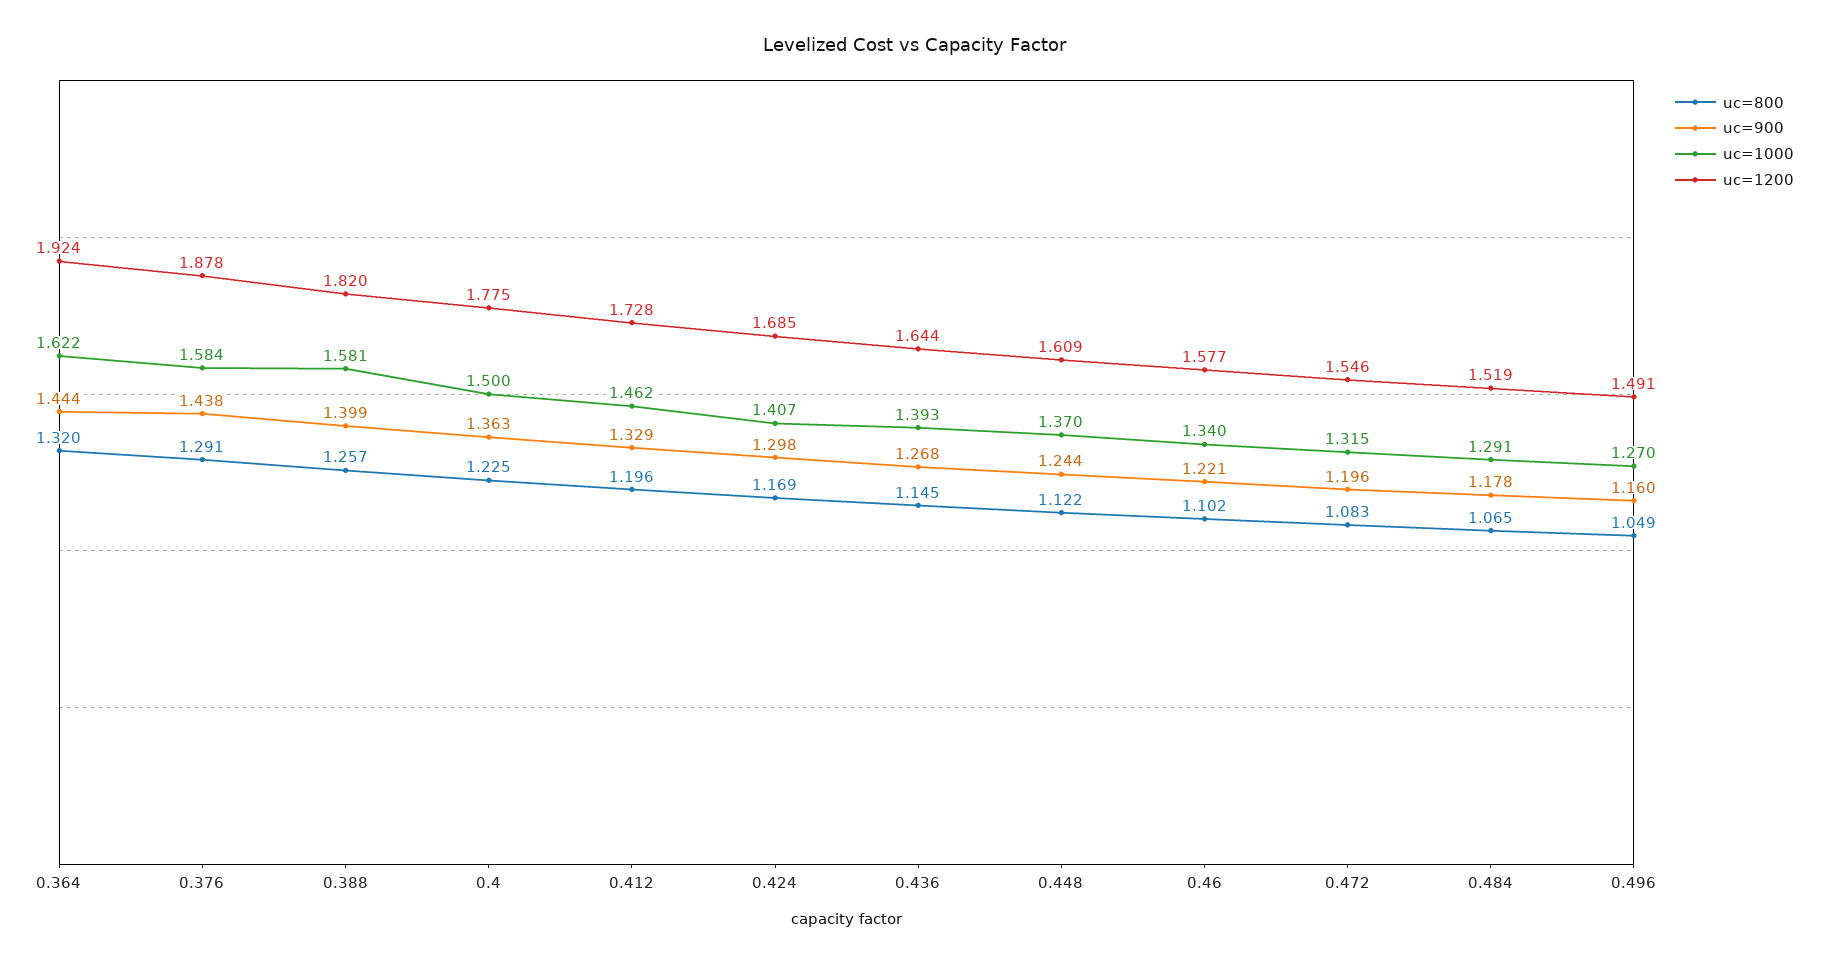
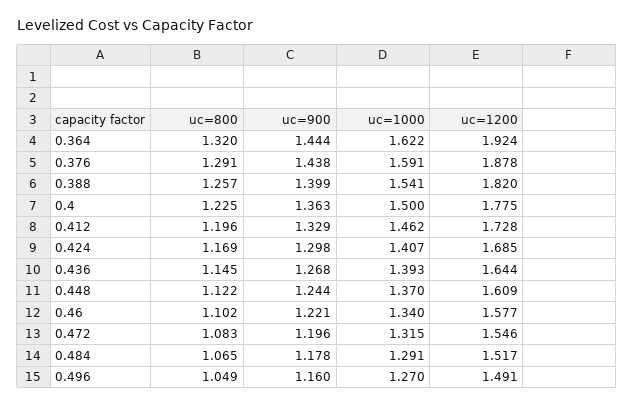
  {
    "uc=800": {
      "0.364": 1.32,
      "0.376": 1.291,
      "0.388": 1.257,
      "0.4": 1.225,
      "0.412": 1.196,
      "0.424": 1.169,
      "0.436": 1.145,
      "0.448": 1.122,
      "0.46": 1.102,
      "0.472": 1.083,
      "0.484": 1.065,
      "0.496": 1.049
    },
    "uc=900": {
      "0.364": 1.444,
      "0.376": 1.438,
      "0.388": 1.399,
      "0.4": 1.363,
      "0.412": 1.329,
      "0.424": 1.298,
      "0.436": 1.268,
      "0.448": 1.244,
      "0.46": 1.221,
      "0.472": 1.196,
      "0.484": 1.178,
      "0.496": 1.16
    },
    "uc=1000": {
      "0.364": 1.622,
-     "0.376": 1.584,
+     "0.376": 1.591,
-     "0.388": 1.581,
+     "0.388": 1.541,
      "0.4": 1.5,
      "0.412": 1.462,
      "0.424": 1.407,
      "0.436": 1.393,
      "0.448": 1.37,
      "0.46": 1.34,
      "0.472": 1.315,
      "0.484": 1.291,
      "0.496": 1.27
    },
    "uc=1200": {
      "0.364": 1.924,
      "0.376": 1.878,
      "0.388": 1.82,
      "0.4": 1.775,
      "0.412": 1.728,
      "0.424": 1.685,
      "0.436": 1.644,
      "0.448": 1.609,
      "0.46": 1.577,
      "0.472": 1.546,
-     "0.484": 1.519,
+     "0.484": 1.517,
      "0.496": 1.491
    }
  }

